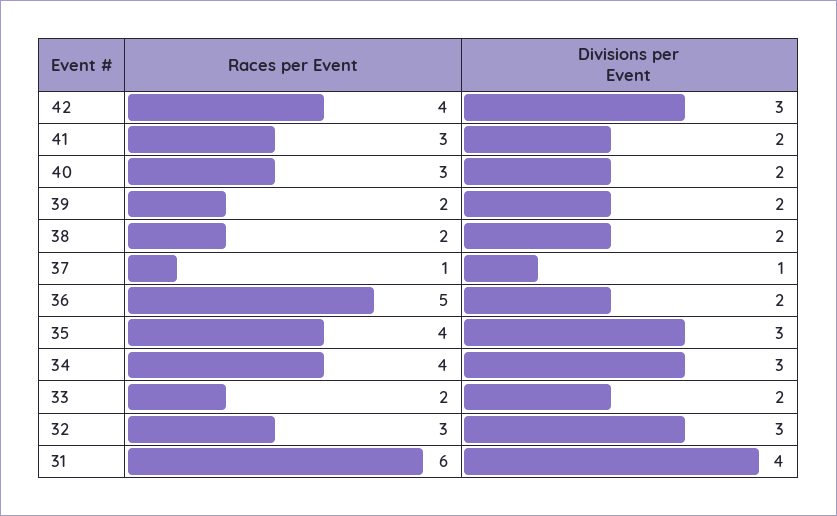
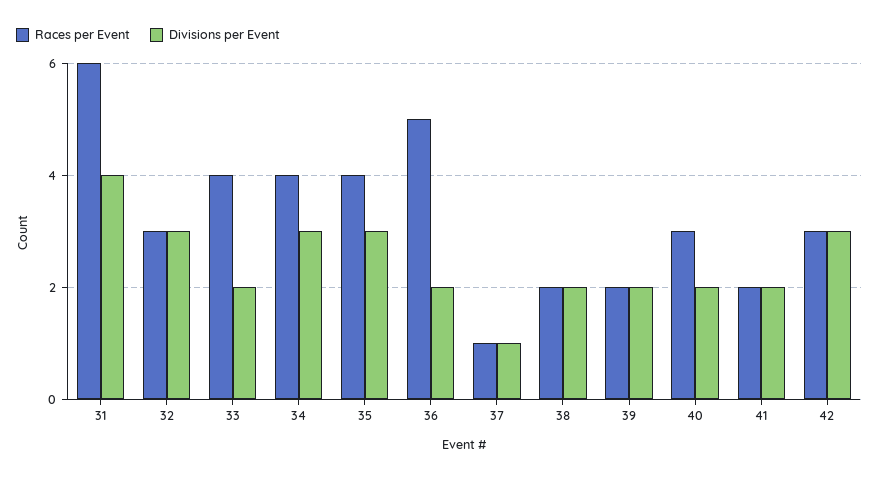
  {
    "Races per Event": {
-     "42": 4,
+     "42": 3,
-     "41": 3,
+     "41": 2,
      "40": 3,
      "39": 2,
      "38": 2,
      "37": 1,
      "36": 5,
      "35": 4,
      "34": 4,
-     "33": 2,
+     "33": 4,
      "32": 3,
      "31": 6
    },
    "Divisions per Event": {
      "42": 3,
      "41": 2,
      "40": 2,
      "39": 2,
      "38": 2,
      "37": 1,
      "36": 2,
      "35": 3,
      "34": 3,
      "33": 2,
      "32": 3,
      "31": 4
    }
  }

